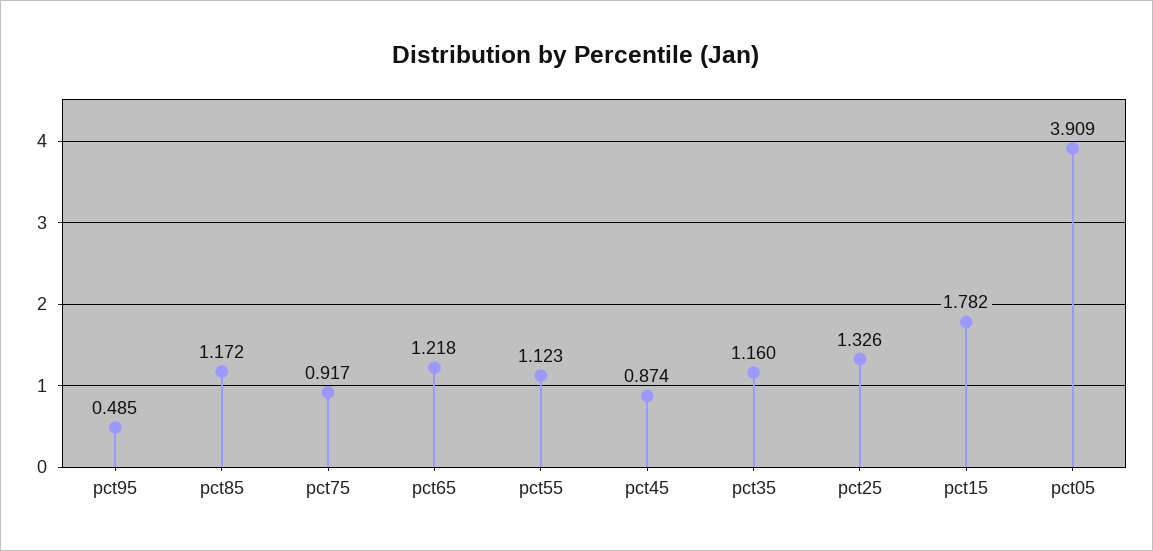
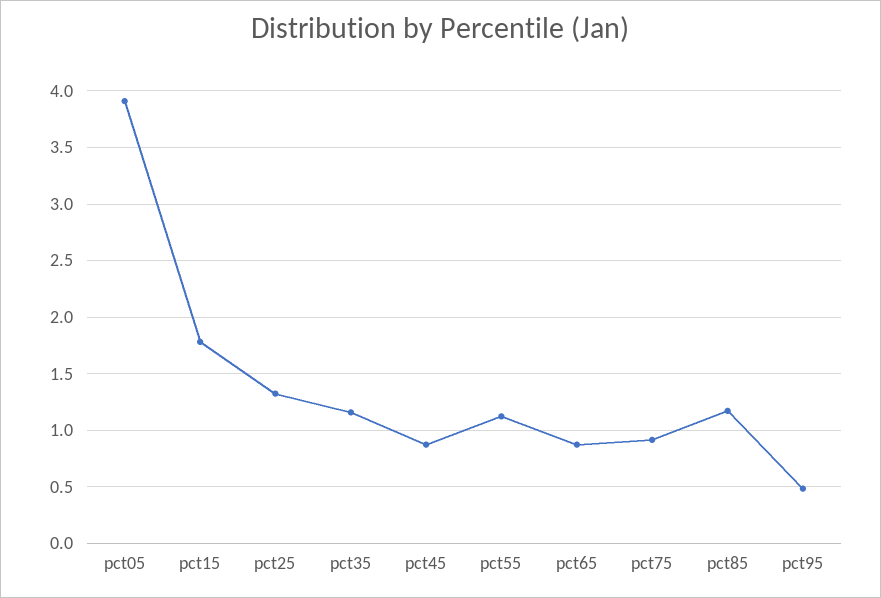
  {
    "pct95": 0.485,
    "pct85": 1.172,
    "pct75": 0.917,
-   "pct65": 1.218,
+   "pct65": 0.9,
    "pct55": 1.123,
    "pct45": 0.874,
    "pct35": 1.16,
    "pct25": 1.326,
    "pct15": 1.782,
    "pct05": 3.909
  }

